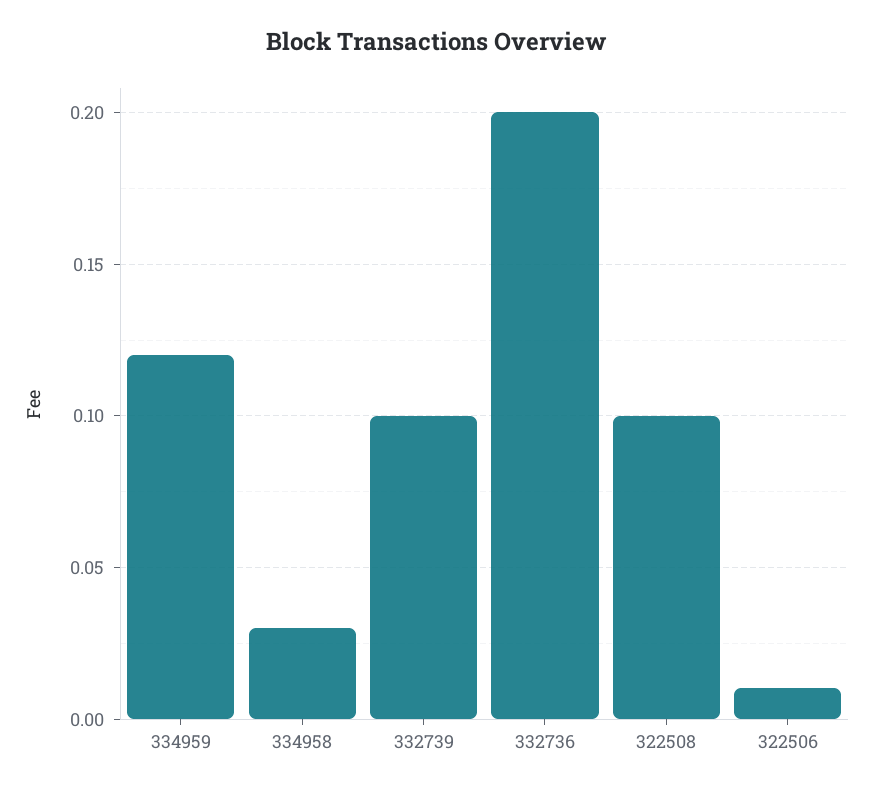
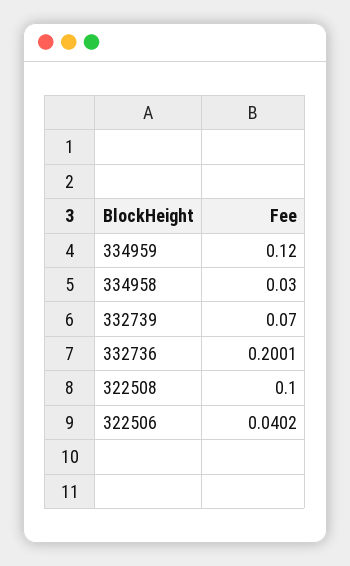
  {
    "334959": 0.12,
    "334958": 0.03,
-   "332739": 0.1,
+   "332739": 0.07,
    "332736": 0.2001,
    "322508": 0.1,
-   "322506": 0.01
+   "322506": 0.0402
  }

